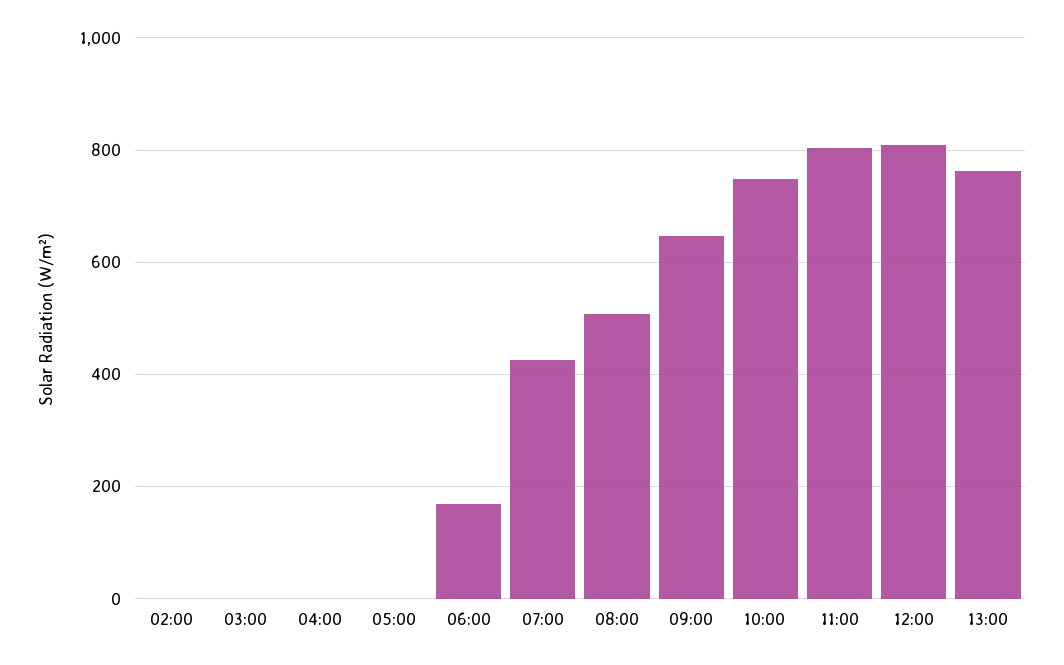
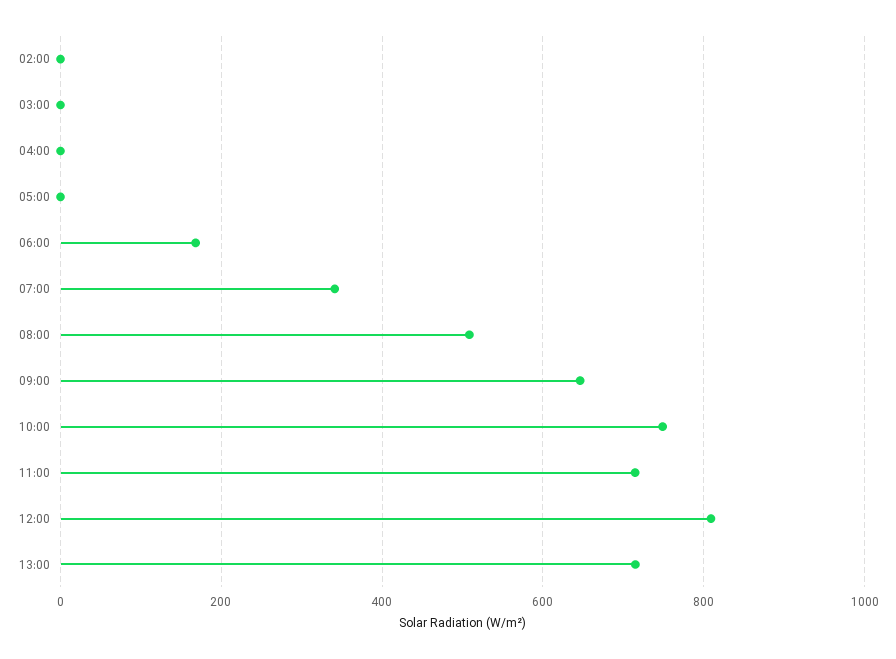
  {
    "02:00": 0,
    "03:00": 0,
    "04:00": 0,
    "05:00": 0,
    "06:00": 160,
-   "07:00": 420,
+   "07:00": 340,
    "08:00": 500,
    "09:00": 640,
    "10:00": 740,
-   "11:00": 800,
+   "11:00": 720,
    "12:00": 800,
-   "13:00": 760
+   "13:00": 720
  }

